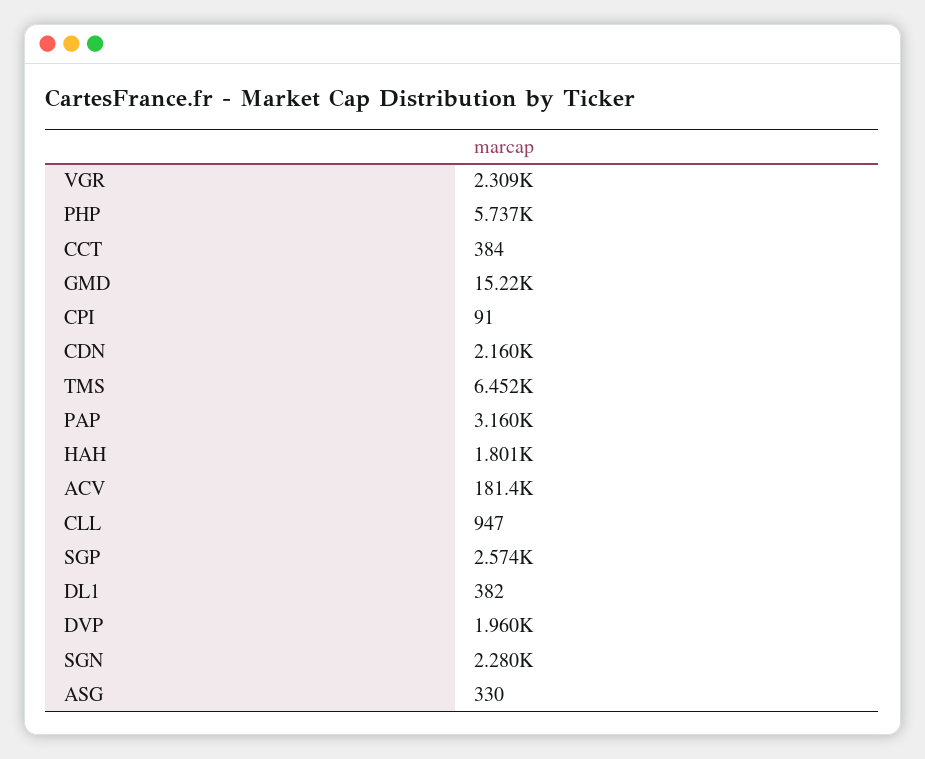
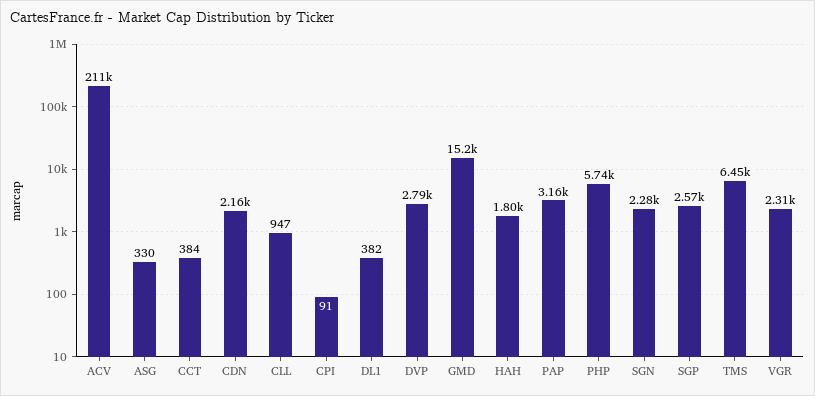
  {
    "VGR": 2309,
    "PHP": 5737,
    "CCT": 384,
    "GMD": 15220,
    "CPI": 91,
    "CDN": 2160,
    "TMS": 6452,
    "PAP": 3160,
    "HAH": 1801,
-   "ACV": 181400,
+   "ACV": 211000,
    "CLL": 947,
    "SGP": 2574,
    "DL1": 382,
-   "DVP": 1960,
+   "DVP": 2790,
    "SGN": 2280,
    "ASG": 330
  }

